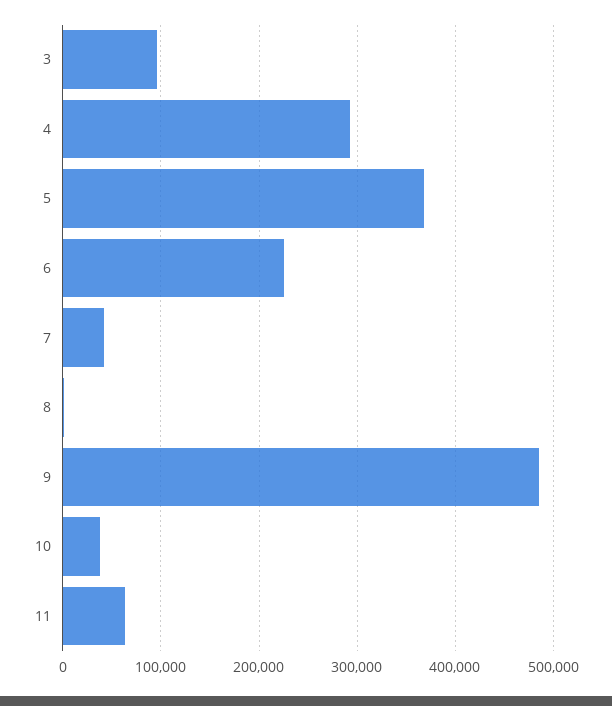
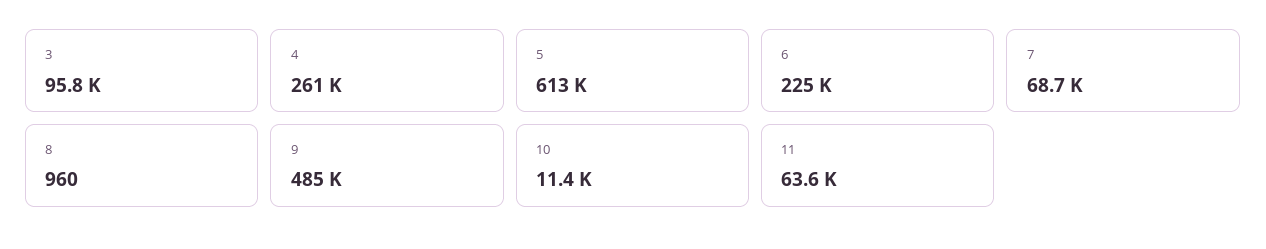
  {
    "3": 95800,
-   "4": 290000,
+   "4": 261000,
-   "5": 370000,
+   "5": 613000,
    "6": 225000,
-   "7": 40000,
+   "7": 68700,
    "8": 960,
    "9": 485000,
-   "10": 40000,
+   "10": 11400,
    "11": 63600
  }

